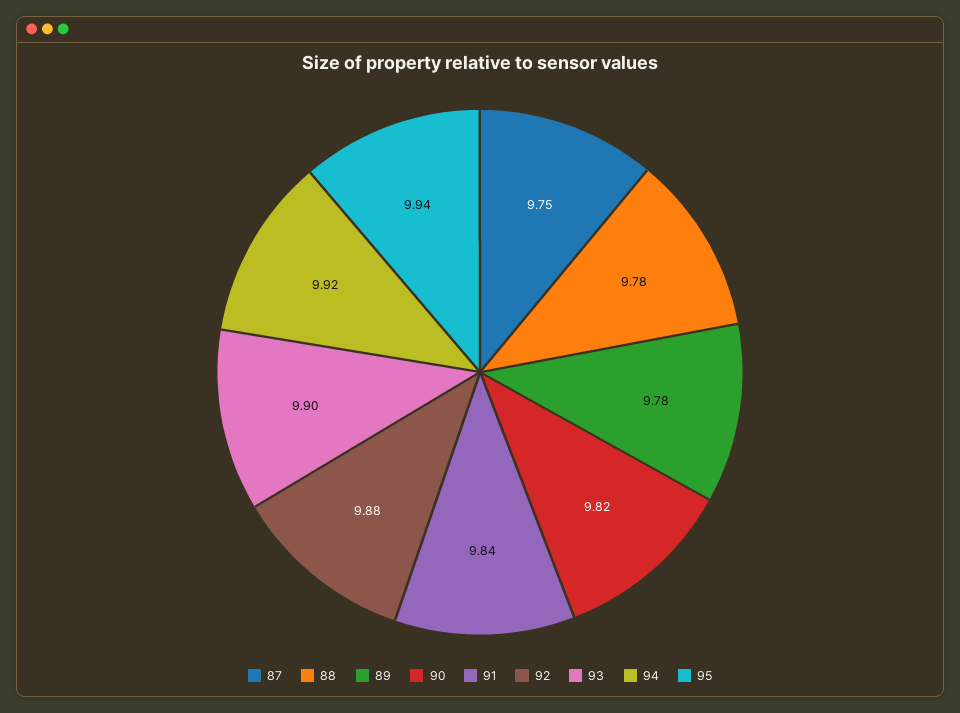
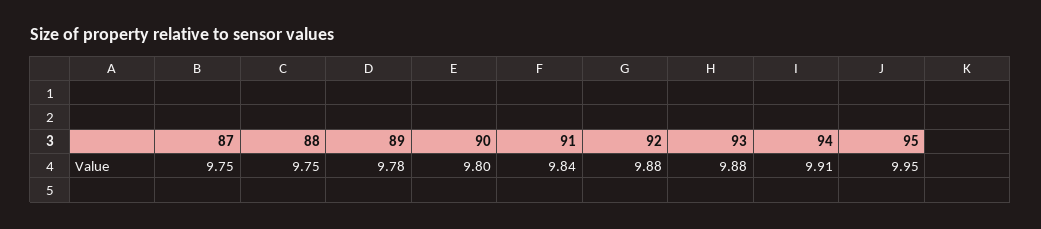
  {
    "87": 9.75,
-   "88": 9.78,
+   "88": 9.75,
    "89": 9.78,
-   "90": 9.82,
+   "90": 9.8,
    "91": 9.84,
    "92": 9.88,
-   "93": 9.9,
+   "93": 9.88,
-   "94": 9.92,
+   "94": 9.91,
-   "95": 9.94
+   "95": 9.95
  }

